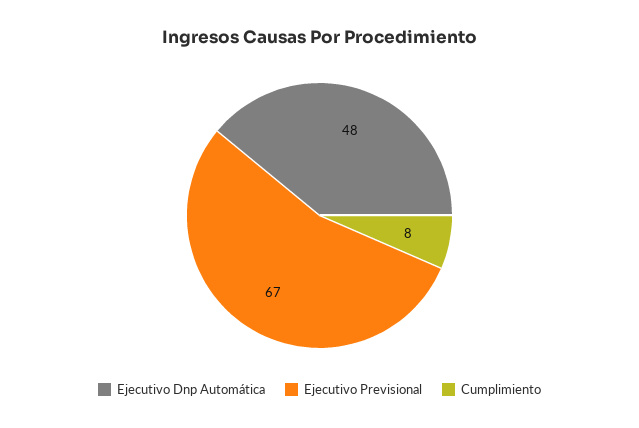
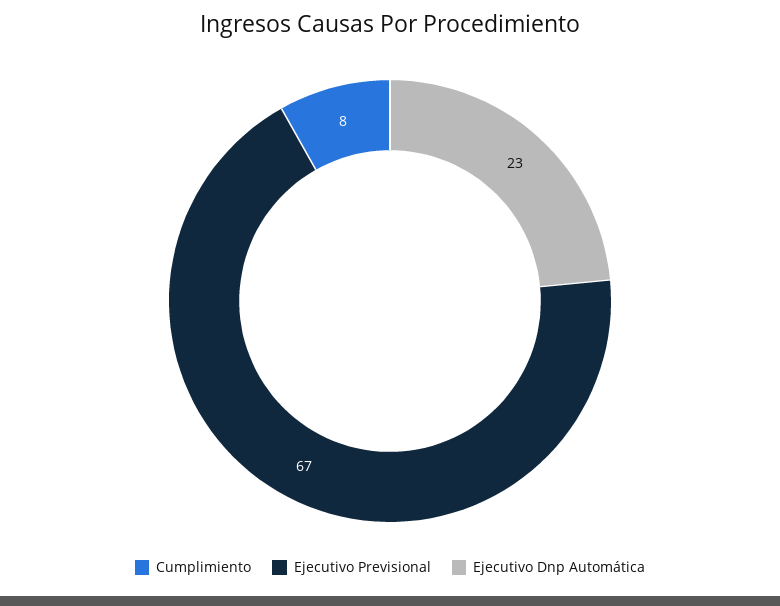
  {
-   "Ejecutivo Dnp Automática": 48,
+   "Ejecutivo Dnp Automática": 23,
    "Ejecutivo Previsional": 67,
    "Cumplimiento": 8
  }

